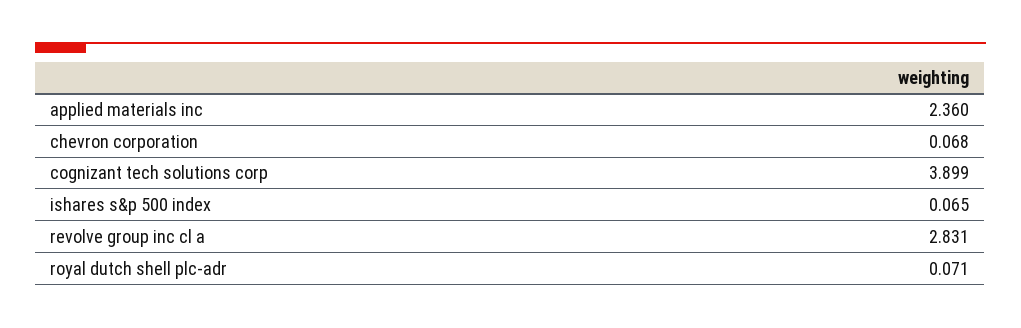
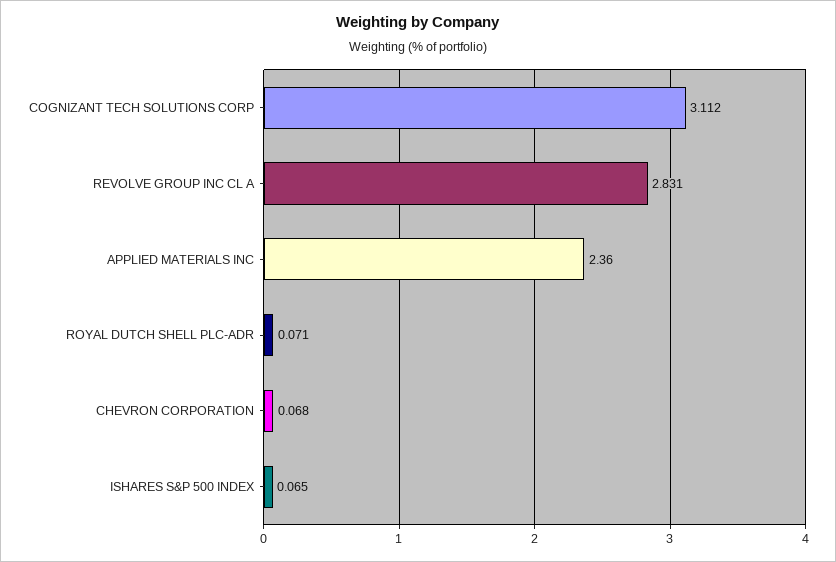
  {
    "applied materials inc": 2.36,
    "chevron corporation": 0.068,
-   "cognizant tech solutions corp": 3.899,
+   "cognizant tech solutions corp": 3.112,
    "ishares s&p 500 index": 0.065,
    "revolve group inc cl a": 2.831,
    "royal dutch shell plc-adr": 0.071
  }

